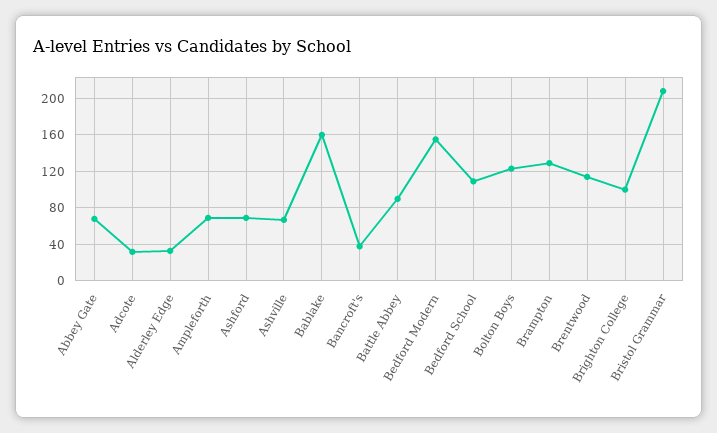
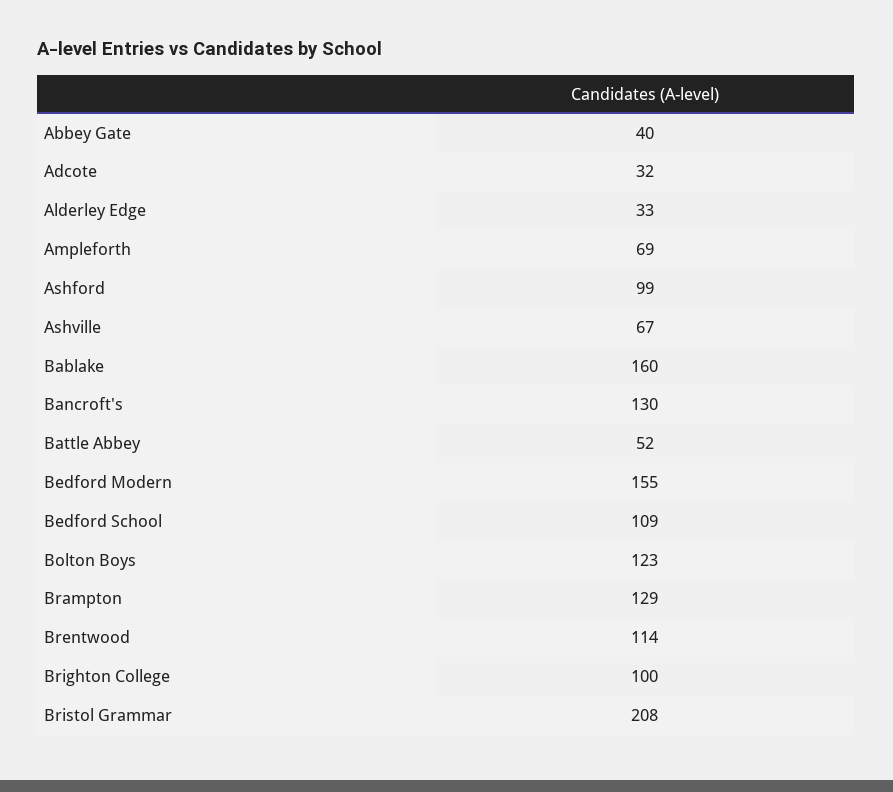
  {
-   "Abbey Gate": 70,
+   "Abbey Gate": 40,
    "Adcote": 32,
    "Alderley Edge": 33,
    "Ampleforth": 69,
-   "Ashford": 70,
+   "Ashford": 99,
    "Ashville": 67,
    "Bablake": 160,
-   "Bancroft's": 40,
+   "Bancroft's": 130,
-   "Battle Abbey": 90,
+   "Battle Abbey": 52,
    "Bedford Modern": 155,
    "Bedford School": 109,
    "Bolton Boys": 123,
    "Brampton": 129,
    "Brentwood": 114,
    "Brighton College": 100,
    "Bristol Grammar": 208
  }

